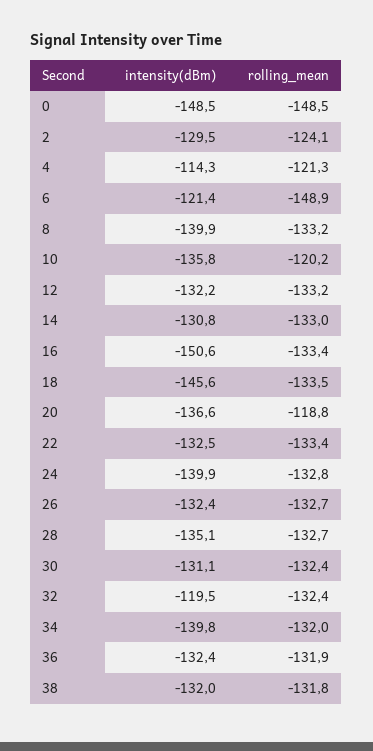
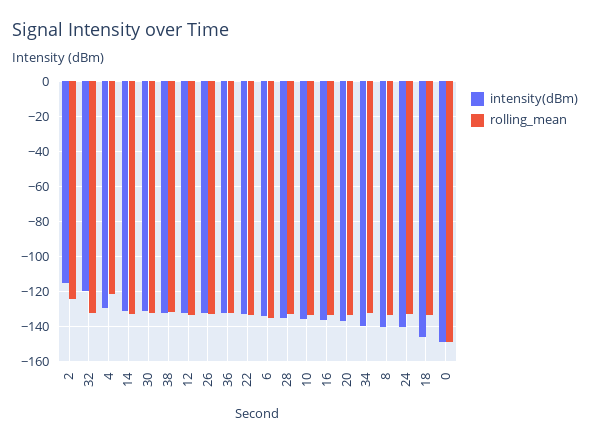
  {
    "intensity(dBm)": {
      "0": -148.5,
-     "2": -129.5,
+     "2": -115,
-     "4": -114.3,
+     "4": -130,
-     "6": -121.4,
+     "6": -135,
      "8": -139.9,
      "10": -135.8,
      "12": -132.2,
      "14": -130.8,
-     "16": -150.6,
+     "16": -135,
      "18": -145.6,
      "20": -136.6,
      "22": -132.5,
      "24": -139.9,
      "26": -132.4,
      "28": -135.1,
      "30": -131.1,
      "32": -119.5,
      "34": -139.8,
      "36": -132.4,
      "38": -132
    },
    "rolling_mean": {
      "0": -148.5,
      "2": -124.1,
      "4": -121.3,
-     "6": -148.9,
+     "6": -135,
      "8": -133.2,
-     "10": -120.2,
+     "10": -135,
      "12": -133.2,
      "14": -133,
      "16": -133.4,
      "18": -133.5,
-     "20": -118.8,
+     "20": -135,
      "22": -133.4,
      "24": -132.8,
      "26": -132.7,
      "28": -132.7,
      "30": -132.4,
      "32": -132.4,
      "34": -132,
      "36": -131.9,
      "38": -131.8
    }
  }

